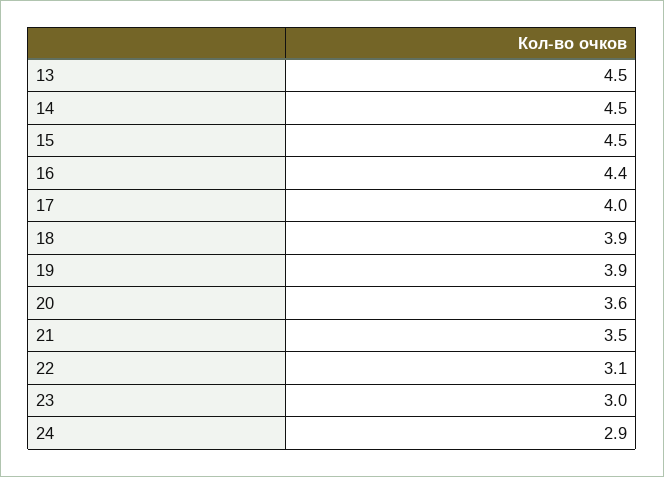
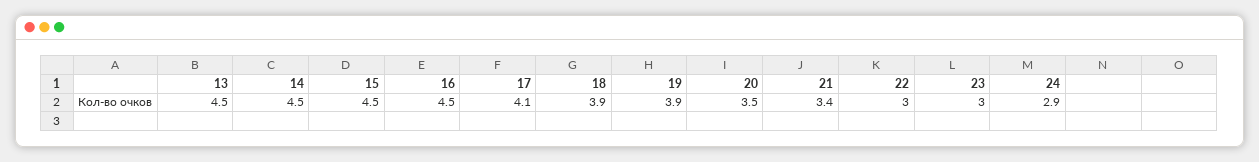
  {
    "13": 4.5,
    "14": 4.5,
    "15": 4.5,
-   "16": 4.4,
+   "16": 4.5,
-   "17": 4,
+   "17": 4.1,
    "18": 3.9,
    "19": 3.9,
-   "20": 3.6,
+   "20": 3.5,
-   "21": 3.5,
+   "21": 3.4,
-   "22": 3.1,
+   "22": 3,
    "23": 3,
    "24": 2.9
  }

